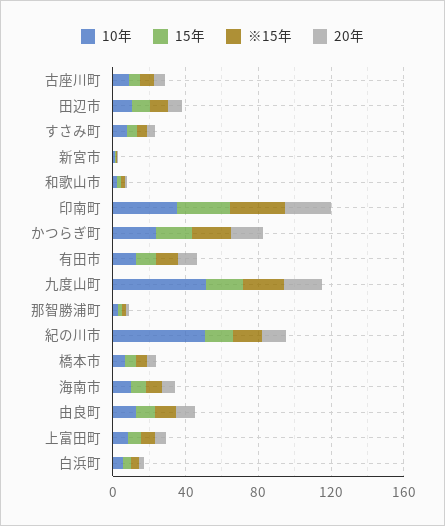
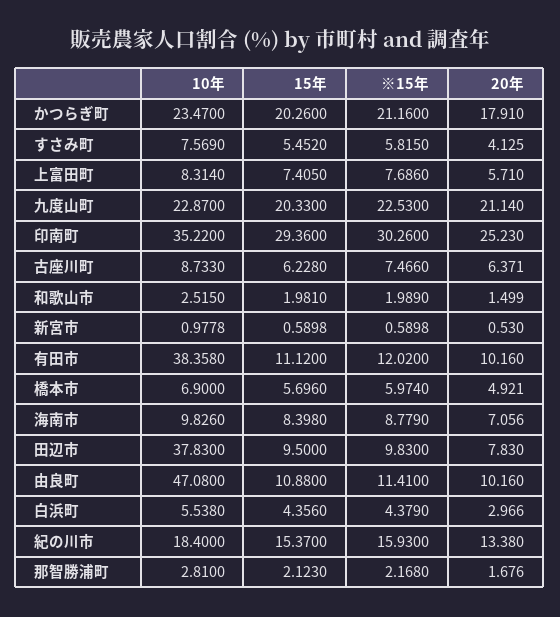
  {
    "10年": {
      "古座川町": 8.733,
-     "田辺市": 10,
+     "田辺市": 37.83,
      "すさみ町": 7.569,
      "新宮市": 0.9778,
      "和歌山市": 2.515,
      "印南町": 35.22,
      "かつらぎ町": 23.47,
-     "有田市": 10,
+     "有田市": 38.358,
-     "九度山町": 50,
+     "九度山町": 22.87,
      "那智勝浦町": 2.81,
-     "紀の川市": 50,
+     "紀の川市": 18.4,
      "橋本市": 6.9,
      "海南市": 9.826,
-     "由良町": 10,
+     "由良町": 47.08,
      "上富田町": 8.314,
      "白浜町": 5.538
    },
    "15年": {
      "古座川町": 6.228,
      "田辺市": 9.5,
      "すさみ町": 5.452,
      "新宮市": 0.5898,
      "和歌山市": 1.981,
      "印南町": 29.36,
      "かつらぎ町": 20.26,
      "有田市": 11.12,
      "九度山町": 20.33,
      "那智勝浦町": 2.123,
      "紀の川市": 15.37,
      "橋本市": 5.696,
      "海南市": 8.398,
      "由良町": 10.88,
      "上富田町": 7.405,
      "白浜町": 4.356
    },
    "※15年": {
      "古座川町": 7.466,
      "田辺市": 9.83,
      "すさみ町": 5.815,
      "新宮市": 0.5898,
      "和歌山市": 1.989,
      "印南町": 30.26,
      "かつらぎ町": 21.16,
      "有田市": 12.02,
      "九度山町": 22.53,
      "那智勝浦町": 2.168,
      "紀の川市": 15.93,
      "橋本市": 5.974,
      "海南市": 8.779,
      "由良町": 11.41,
      "上富田町": 7.686,
      "白浜町": 4.379
    },
    "20年": {
      "古座川町": 6.371,
      "田辺市": 7.83,
      "すさみ町": 4.125,
      "新宮市": 0.53,
      "和歌山市": 1.499,
      "印南町": 25.23,
      "かつらぎ町": 17.91,
      "有田市": 10.16,
      "九度山町": 21.14,
      "那智勝浦町": 1.676,
      "紀の川市": 13.38,
      "橋本市": 4.921,
      "海南市": 7.056,
      "由良町": 10.16,
      "上富田町": 5.71,
      "白浜町": 2.966
    }
  }

